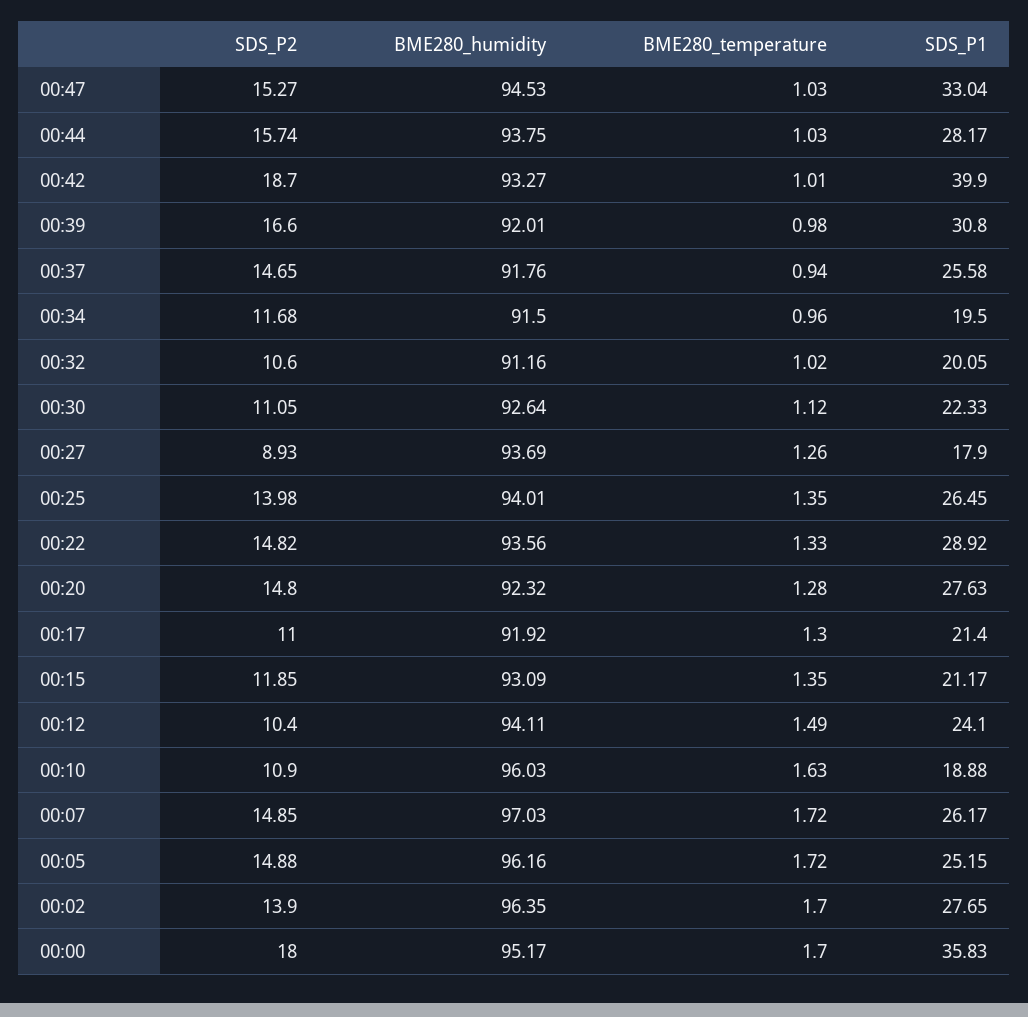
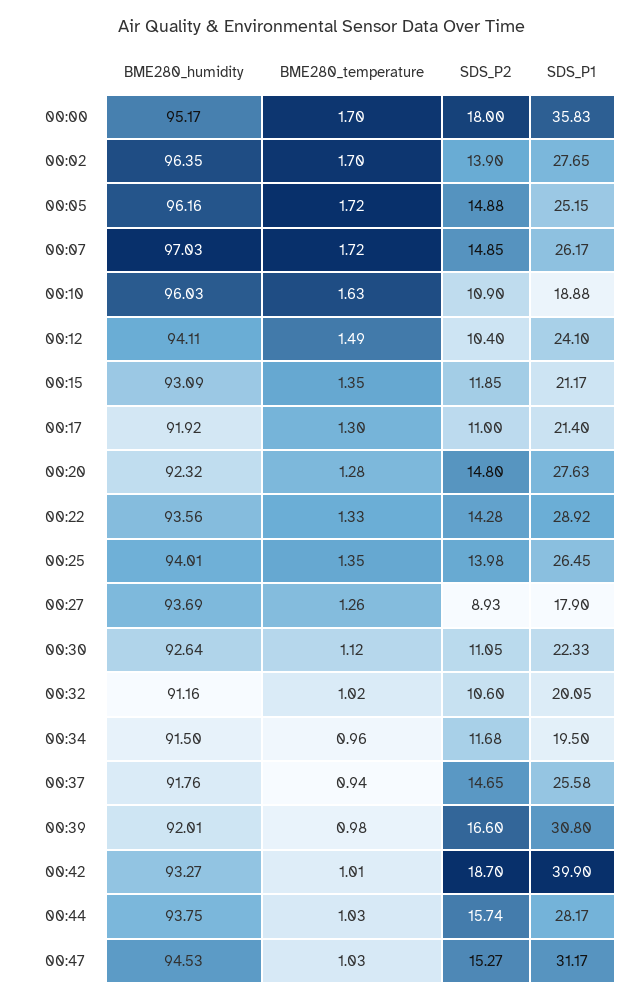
  {
    "SDS_P2": {
      "00:47": 15.27,
      "00:44": 15.74,
      "00:42": 18.7,
      "00:39": 16.6,
      "00:37": 14.65,
      "00:34": 11.68,
      "00:32": 10.6,
      "00:30": 11.05,
      "00:27": 8.93,
      "00:25": 13.98,
-     "00:22": 14.82,
+     "00:22": 14.28,
      "00:20": 14.8,
      "00:17": 11,
      "00:15": 11.85,
      "00:12": 10.4,
      "00:10": 10.9,
      "00:07": 14.85,
      "00:05": 14.88,
      "00:02": 13.9,
      "00:00": 18
    },
    "BME280_humidity": {
      "00:47": 94.53,
      "00:44": 93.75,
      "00:42": 93.27,
      "00:39": 92.01,
      "00:37": 91.76,
      "00:34": 91.5,
      "00:32": 91.16,
      "00:30": 92.64,
      "00:27": 93.69,
      "00:25": 94.01,
      "00:22": 93.56,
      "00:20": 92.32,
      "00:17": 91.92,
      "00:15": 93.09,
      "00:12": 94.11,
      "00:10": 96.03,
      "00:07": 97.03,
      "00:05": 96.16,
      "00:02": 96.35,
      "00:00": 95.17
    },
    "BME280_temperature": {
      "00:47": 1.03,
      "00:44": 1.03,
      "00:42": 1.01,
      "00:39": 0.98,
      "00:37": 0.94,
      "00:34": 0.96,
      "00:32": 1.02,
      "00:30": 1.12,
      "00:27": 1.26,
      "00:25": 1.35,
      "00:22": 1.33,
      "00:20": 1.28,
      "00:17": 1.3,
      "00:15": 1.35,
      "00:12": 1.49,
      "00:10": 1.63,
      "00:07": 1.72,
      "00:05": 1.72,
      "00:02": 1.7,
      "00:00": 1.7
    },
    "SDS_P1": {
-     "00:47": 33.04,
+     "00:47": 31.17,
      "00:44": 28.17,
      "00:42": 39.9,
      "00:39": 30.8,
      "00:37": 25.58,
      "00:34": 19.5,
      "00:32": 20.05,
      "00:30": 22.33,
      "00:27": 17.9,
      "00:25": 26.45,
      "00:22": 28.92,
      "00:20": 27.63,
      "00:17": 21.4,
      "00:15": 21.17,
      "00:12": 24.1,
      "00:10": 18.88,
      "00:07": 26.17,
      "00:05": 25.15,
      "00:02": 27.65,
      "00:00": 35.83
    }
  }

